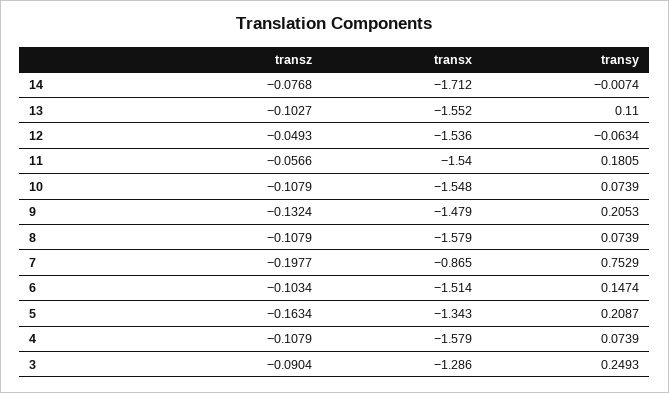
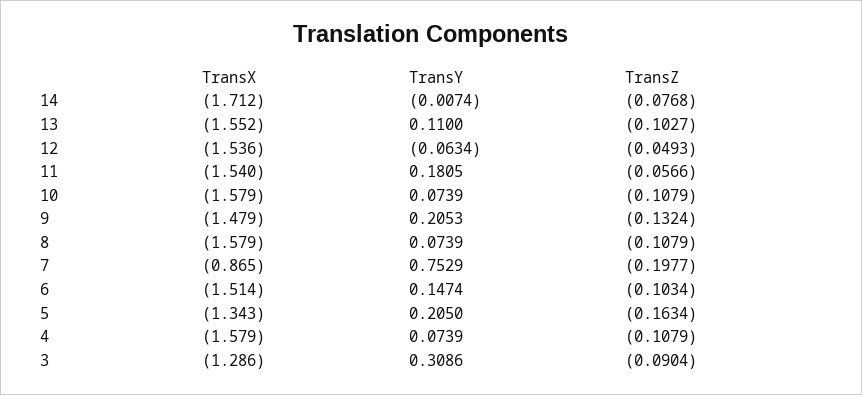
  {
    "transz": {
      "14": -0.0768,
      "13": -0.1027,
      "12": -0.0493,
      "11": -0.0566,
      "10": -0.1079,
      "9": -0.1324,
      "8": -0.1079,
      "7": -0.1977,
      "6": -0.1034,
      "5": -0.1634,
      "4": -0.1079,
      "3": -0.0904
    },
    "transx": {
      "14": -1.712,
      "13": -1.552,
      "12": -1.536,
      "11": -1.54,
-     "10": -1.548,
+     "10": -1.579,
      "9": -1.479,
      "8": -1.579,
      "7": -0.865,
      "6": -1.514,
      "5": -1.343,
      "4": -1.579,
      "3": -1.286
    },
    "transy": {
      "14": -0.0074,
      "13": 0.11,
      "12": -0.0634,
      "11": 0.1805,
      "10": 0.0739,
      "9": 0.2053,
      "8": 0.0739,
      "7": 0.7529,
      "6": 0.1474,
-     "5": 0.2087,
+     "5": 0.205,
      "4": 0.0739,
-     "3": 0.2493
+     "3": 0.3086
    }
  }

